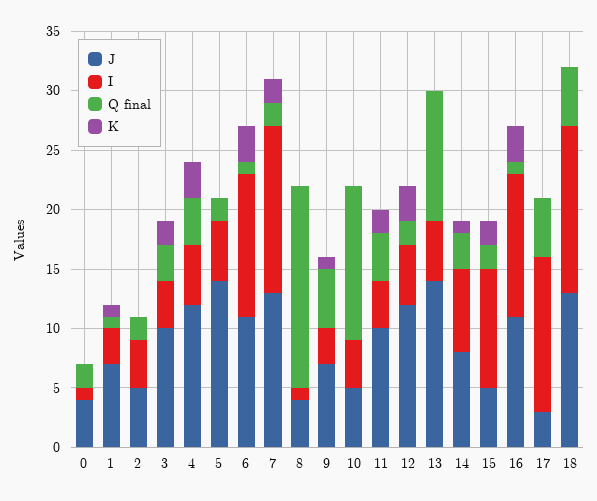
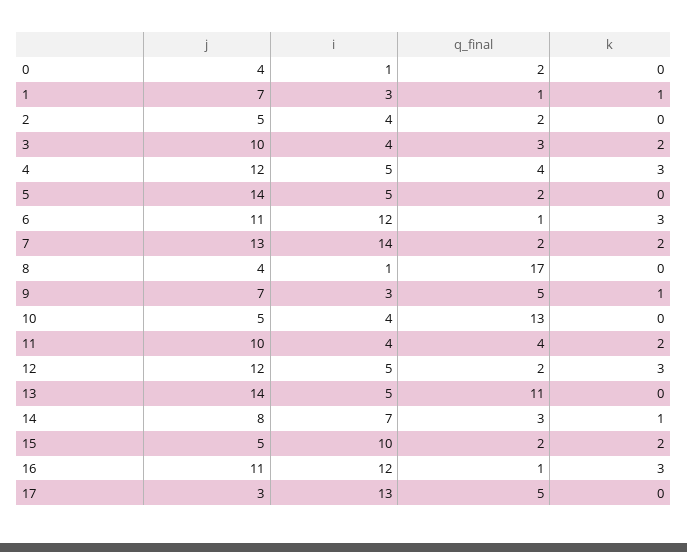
  {
    "J": {
      "0": 4,
      "1": 7,
      "2": 5,
      "3": 10,
      "4": 12,
      "5": 14,
      "6": 11,
      "7": 13,
      "8": 4,
      "9": 7,
      "10": 5,
      "11": 10,
      "12": 12,
      "13": 14,
      "14": 8,
      "15": 5,
      "16": 11,
-     "17": 3,
+     "17": 3
-     "18": 13
    },
    "I": {
      "0": 1,
      "1": 3,
      "2": 4,
      "3": 4,
      "4": 5,
      "5": 5,
      "6": 12,
      "7": 14,
      "8": 1,
      "9": 3,
      "10": 4,
      "11": 4,
      "12": 5,
      "13": 5,
      "14": 7,
      "15": 10,
      "16": 12,
-     "17": 13,
+     "17": 13
-     "18": 14
    },
    "Q final": {
      "0": 2,
      "1": 1,
      "2": 2,
      "3": 3,
      "4": 4,
      "5": 2,
      "6": 1,
      "7": 2,
      "8": 17,
      "9": 5,
      "10": 13,
      "11": 4,
      "12": 2,
      "13": 11,
      "14": 3,
      "15": 2,
      "16": 1,
-     "17": 5,
+     "17": 5
-     "18": 5
    },
    "K": {
      "0": 0,
      "1": 1,
      "2": 0,
      "3": 2,
      "4": 3,
      "5": 0,
      "6": 3,
      "7": 2,
      "8": 0,
      "9": 1,
      "10": 0,
      "11": 2,
      "12": 3,
      "13": 0,
      "14": 1,
      "15": 2,
      "16": 3,
-     "17": 0,
+     "17": 0
-     "18": 0
    }
  }

